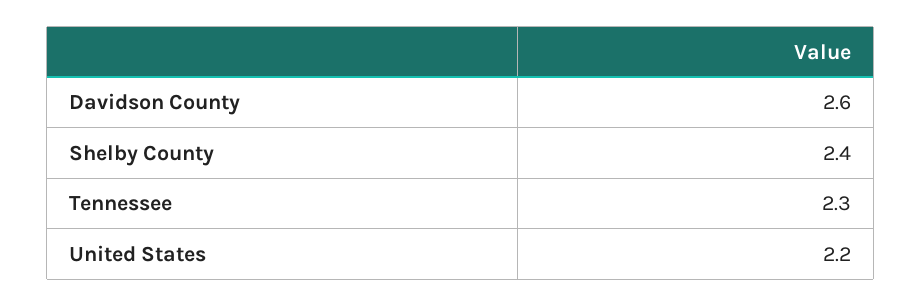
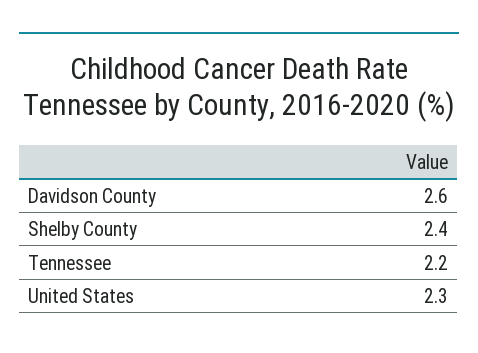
  {
    "Davidson County": 2.6,
    "Shelby County": 2.4,
-   "Tennessee": 2.3,
+   "Tennessee": 2.2,
-   "United States": 2.2
+   "United States": 2.3
  }

